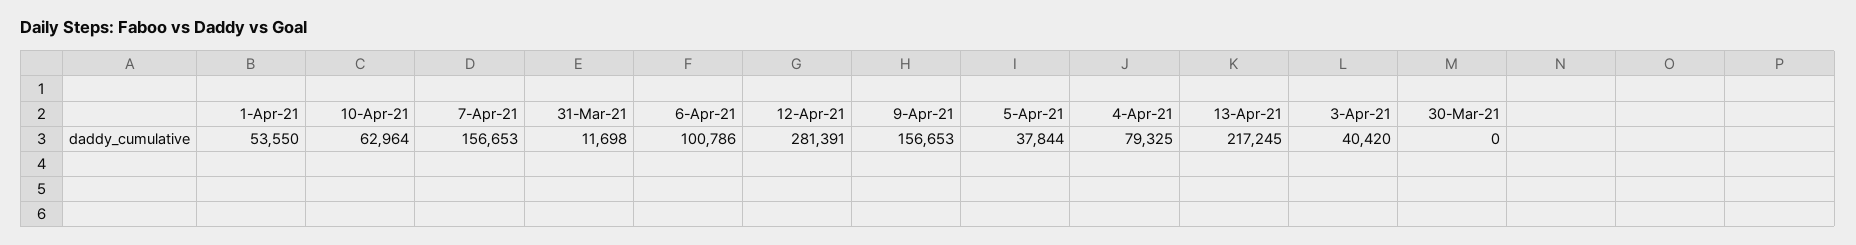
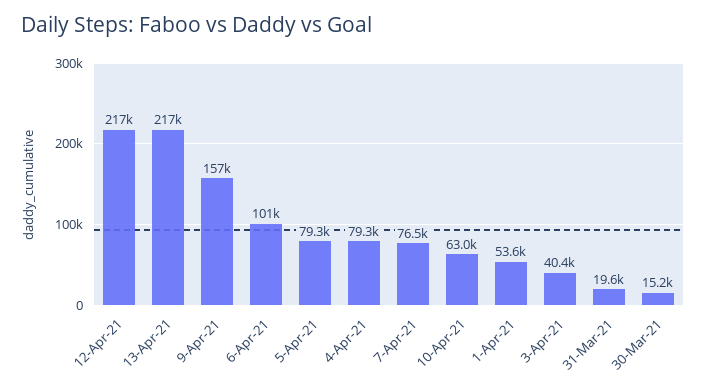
  {
    "1-Apr-21": 53550,
    "10-Apr-21": 62964,
-   "7-Apr-21": 156653,
+   "7-Apr-21": 76500,
-   "31-Mar-21": 11698,
+   "31-Mar-21": 19600,
    "6-Apr-21": 100786,
-   "12-Apr-21": 281391,
+   "12-Apr-21": 217000,
    "9-Apr-21": 156653,
-   "5-Apr-21": 37844,
+   "5-Apr-21": 79300,
    "4-Apr-21": 79325,
    "13-Apr-21": 217245,
    "3-Apr-21": 40420,
-   "30-Mar-21": 0
+   "30-Mar-21": 15200
  }

